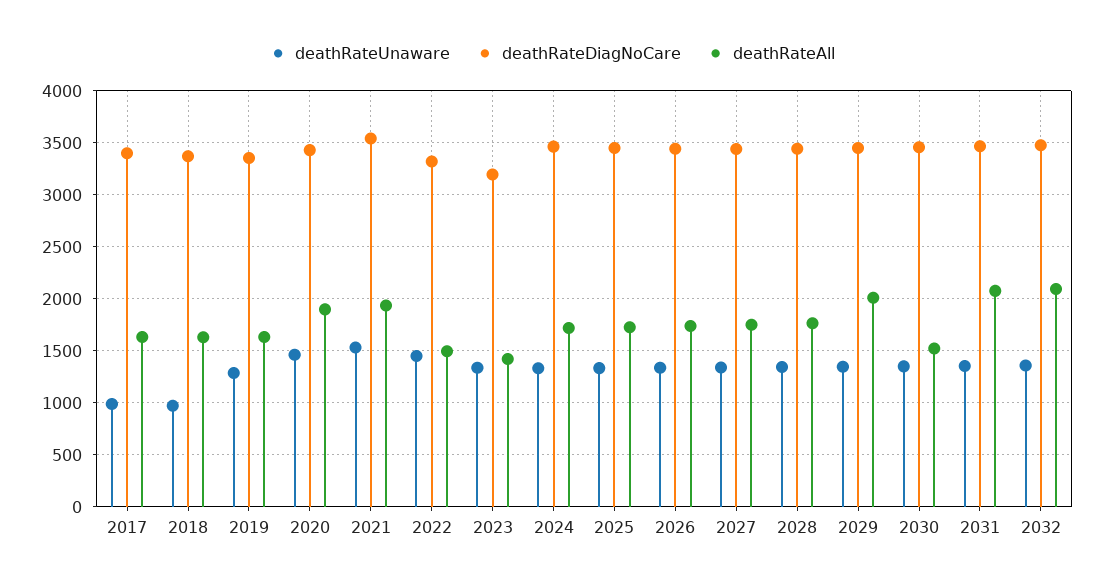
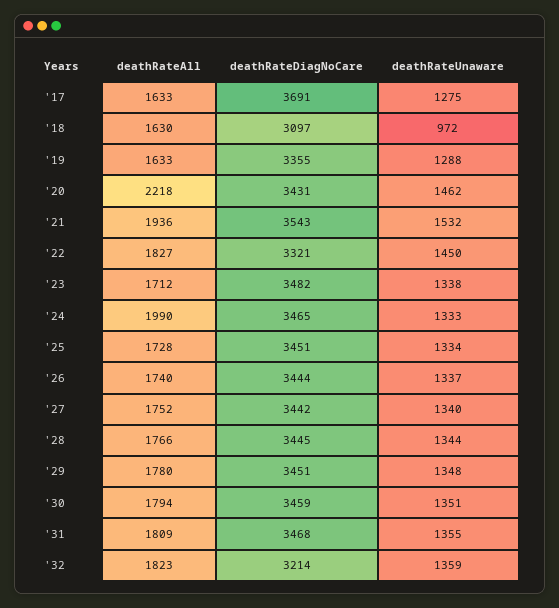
  {
    "deathRateUnaware": {
-     "2017": 1000,
+     "2017": 1275,
      "2018": 972,
      "2019": 1288,
      "2020": 1462,
      "2021": 1532,
      "2022": 1450,
      "2023": 1338,
      "2024": 1333,
      "2025": 1334,
      "2026": 1337,
      "2027": 1340,
      "2028": 1344,
      "2029": 1348,
      "2030": 1351,
      "2031": 1355,
      "2032": 1359
    },
    "deathRateDiagNoCare": {
-     "2017": 3400,
+     "2017": 3691,
-     "2018": 3400,
+     "2018": 3097,
      "2019": 3355,
      "2020": 3431,
      "2021": 3543,
      "2022": 3321,
-     "2023": 3200,
+     "2023": 3482,
      "2024": 3465,
      "2025": 3451,
      "2026": 3444,
      "2027": 3442,
      "2028": 3445,
      "2029": 3451,
      "2030": 3459,
      "2031": 3468,
-     "2032": 3500
+     "2032": 3214
    },
    "deathRateAll": {
      "2017": 1633,
      "2018": 1630,
      "2019": 1633,
-     "2020": 1900,
+     "2020": 2218,
      "2021": 1936,
-     "2022": 1500,
+     "2022": 1827,
-     "2023": 1400,
+     "2023": 1712,
-     "2024": 1700,
+     "2024": 1990,
      "2025": 1728,
      "2026": 1740,
      "2027": 1752,
      "2028": 1766,
-     "2029": 2000,
+     "2029": 1780,
-     "2030": 1500,
+     "2030": 1794,
-     "2031": 2100,
+     "2031": 1809,
-     "2032": 2100
+     "2032": 1823
    }
  }

